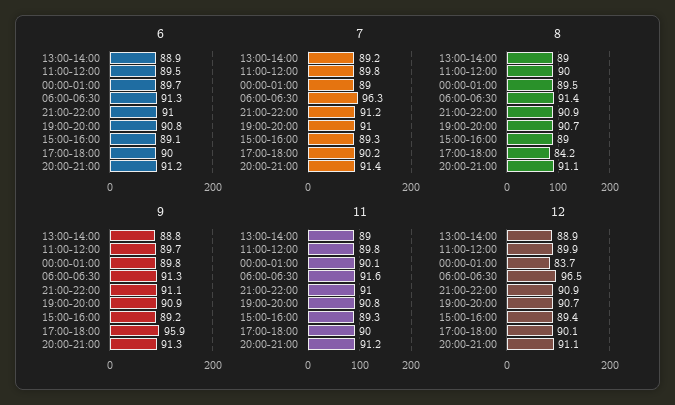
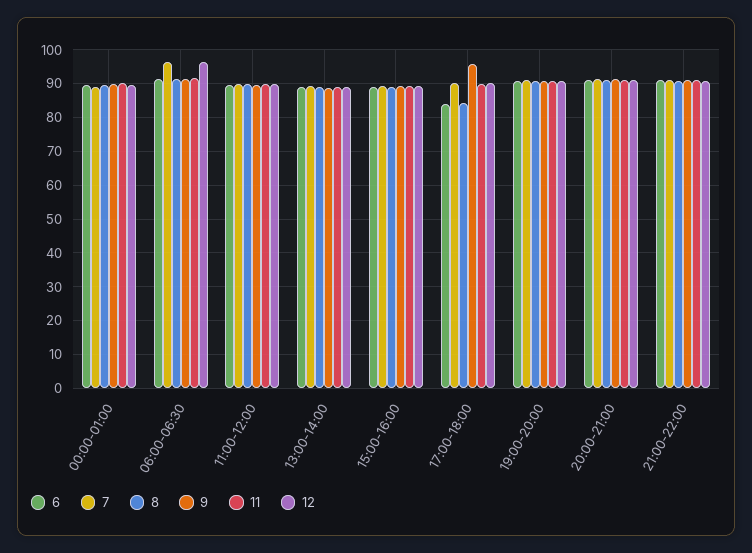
  {
    "6": {
      "13:00-14:00": 88.9,
      "11:00-12:00": 89.5,
      "00:00-01:00": 89.7,
      "06:00-06:30": 91.3,
      "21:00-22:00": 91,
      "19:00-20:00": 90.8,
      "15:00-16:00": 89.1,
-     "17:00-18:00": 90,
+     "17:00-18:00": 84,
      "20:00-21:00": 91.2
    },
    "7": {
      "13:00-14:00": 89.2,
      "11:00-12:00": 89.8,
      "00:00-01:00": 89,
      "06:00-06:30": 96.3,
      "21:00-22:00": 91.2,
      "19:00-20:00": 91,
      "15:00-16:00": 89.3,
      "17:00-18:00": 90.2,
      "20:00-21:00": 91.4
    },
    "8": {
      "13:00-14:00": 89,
      "11:00-12:00": 90,
      "00:00-01:00": 89.5,
      "06:00-06:30": 91.4,
      "21:00-22:00": 90.9,
      "19:00-20:00": 90.7,
      "15:00-16:00": 89,
      "17:00-18:00": 84.2,
      "20:00-21:00": 91.1
    },
    "9": {
      "13:00-14:00": 88.8,
      "11:00-12:00": 89.7,
      "00:00-01:00": 89.8,
      "06:00-06:30": 91.3,
      "21:00-22:00": 91.1,
      "19:00-20:00": 90.9,
      "15:00-16:00": 89.2,
      "17:00-18:00": 95.9,
      "20:00-21:00": 91.3
    },
    "11": {
      "13:00-14:00": 89,
      "11:00-12:00": 89.8,
      "00:00-01:00": 90.1,
      "06:00-06:30": 91.6,
      "21:00-22:00": 91,
      "19:00-20:00": 90.8,
      "15:00-16:00": 89.3,
      "17:00-18:00": 90,
      "20:00-21:00": 91.2
    },
    "12": {
      "13:00-14:00": 88.9,
      "11:00-12:00": 89.9,
-     "00:00-01:00": 83.7,
+     "00:00-01:00": 90,
      "06:00-06:30": 96.5,
      "21:00-22:00": 90.9,
      "19:00-20:00": 90.7,
      "15:00-16:00": 89.4,
      "17:00-18:00": 90.1,
      "20:00-21:00": 91.1
    }
  }

